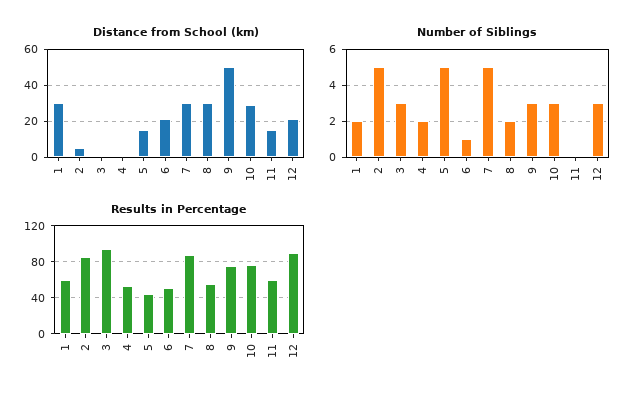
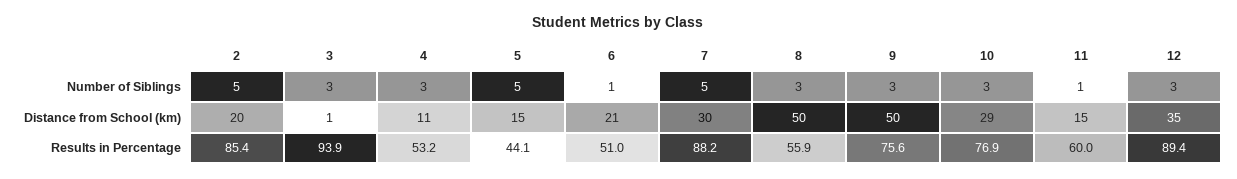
  {
    "Distance from School (km)": {
-     "1": 30,
-     "2": 5,
+     "2": 20,
      "3": 1,
-     "4": 0,
+     "4": 11,
      "5": 15,
      "6": 21,
      "7": 30,
-     "8": 30,
+     "8": 50,
      "9": 50,
      "10": 29,
      "11": 15,
-     "12": 20
+     "12": 35
    },
    "Number of Siblings": {
-     "1": 2,
      "2": 5,
      "3": 3,
-     "4": 2,
+     "4": 3,
      "5": 5,
      "6": 1,
      "7": 5,
-     "8": 2,
+     "8": 3,
      "9": 3,
      "10": 3,
-     "11": 0,
+     "11": 1,
      "12": 3
    },
    "Results in Percentage": {
-     "1": 60,
      "2": 85.4,
      "3": 93.9,
      "4": 53.2,
      "5": 44.1,
      "6": 51,
      "7": 88.2,
      "8": 55.9,
      "9": 75.6,
      "10": 76.9,
      "11": 60,
      "12": 89.4
    }
  }

